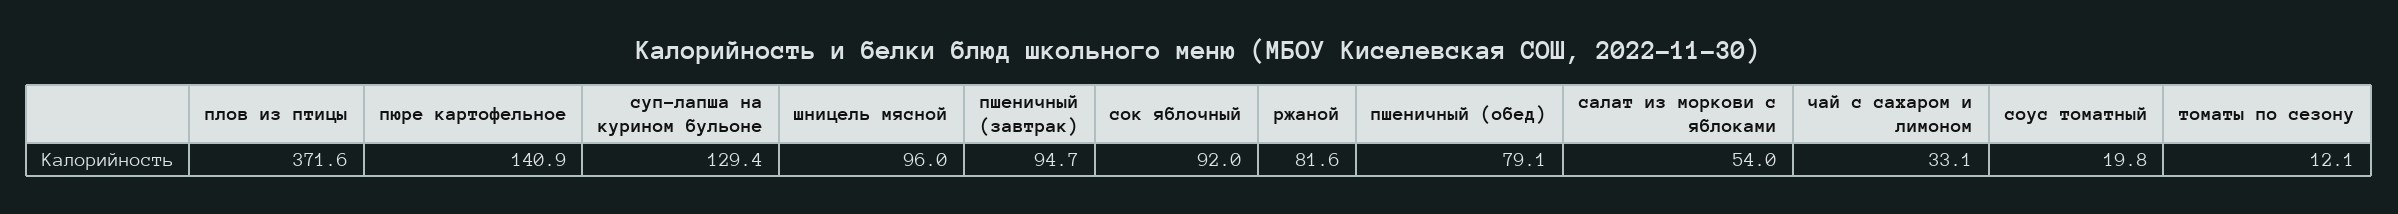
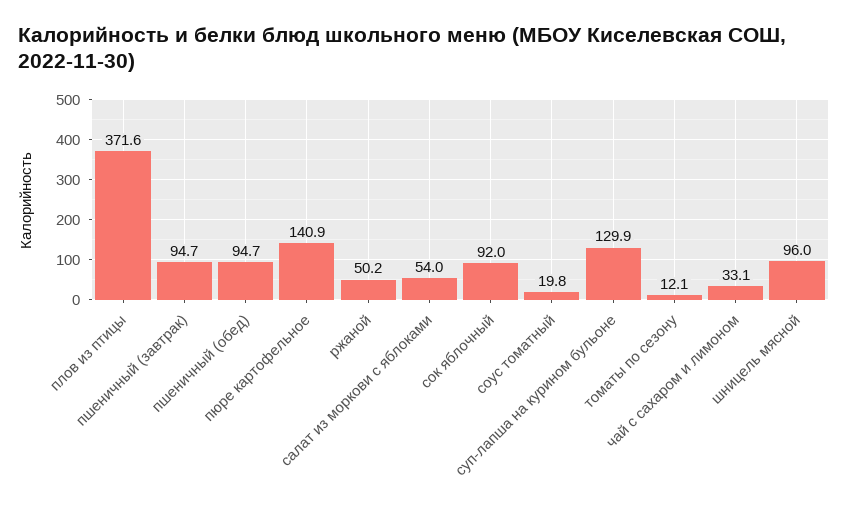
  {
    "плов из птицы": 371.6,
    "пюре картофельное": 140.9,
-   "суп-лапша на курином бульоне": 129.4,
+   "суп-лапша на курином бульоне": 129.9,
    "шницель мясной": 96,
    "пшеничный (завтрак)": 94.7,
    "сок яблочный": 92,
-   "ржаной": 81.6,
+   "ржаной": 50.2,
-   "пшеничный (обед)": 79.1,
+   "пшеничный (обед)": 94.7,
    "салат из моркови с яблоками": 54,
    "чай с сахаром и лимоном": 33.1,
    "соус томатный": 19.8,
    "томаты по сезону": 12.1
  }

